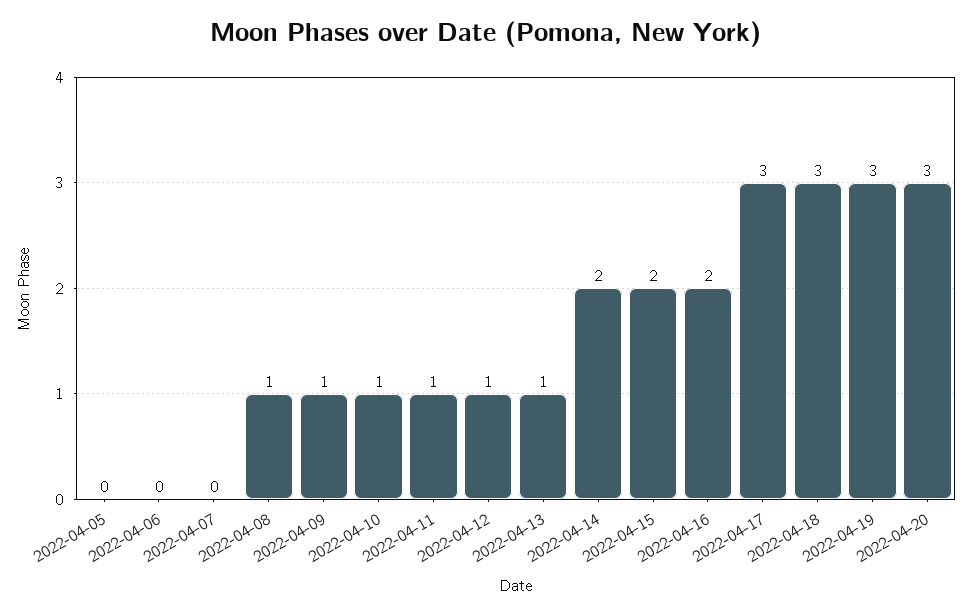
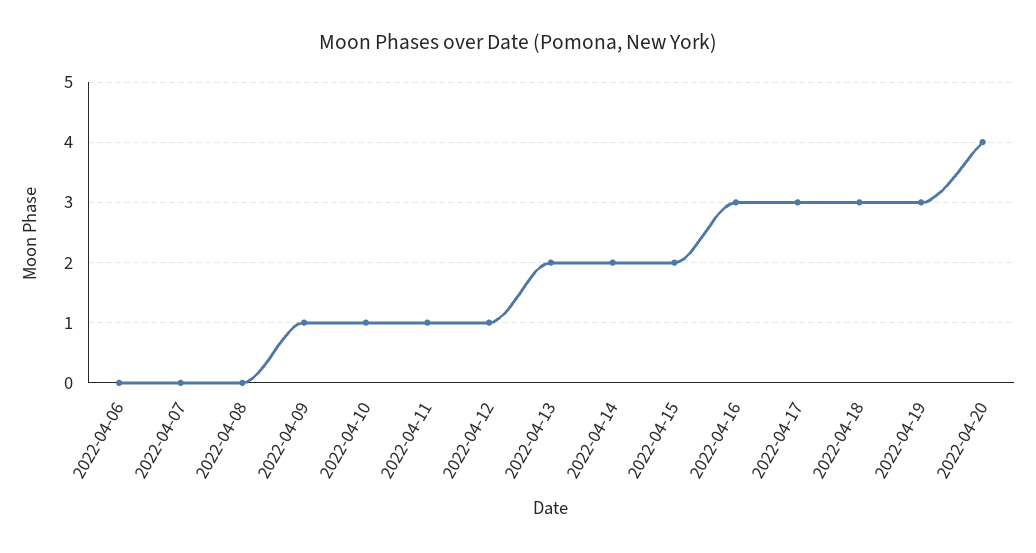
  {
-   "2022-04-05": 0,
    "2022-04-06": 0,
    "2022-04-07": 0,
-   "2022-04-08": 1,
+   "2022-04-08": 0,
    "2022-04-09": 1,
    "2022-04-10": 1,
    "2022-04-11": 1,
    "2022-04-12": 1,
-   "2022-04-13": 1,
+   "2022-04-13": 2,
    "2022-04-14": 2,
    "2022-04-15": 2,
-   "2022-04-16": 2,
+   "2022-04-16": 3,
    "2022-04-17": 3,
    "2022-04-18": 3,
    "2022-04-19": 3,
-   "2022-04-20": 3
+   "2022-04-20": 4
  }

